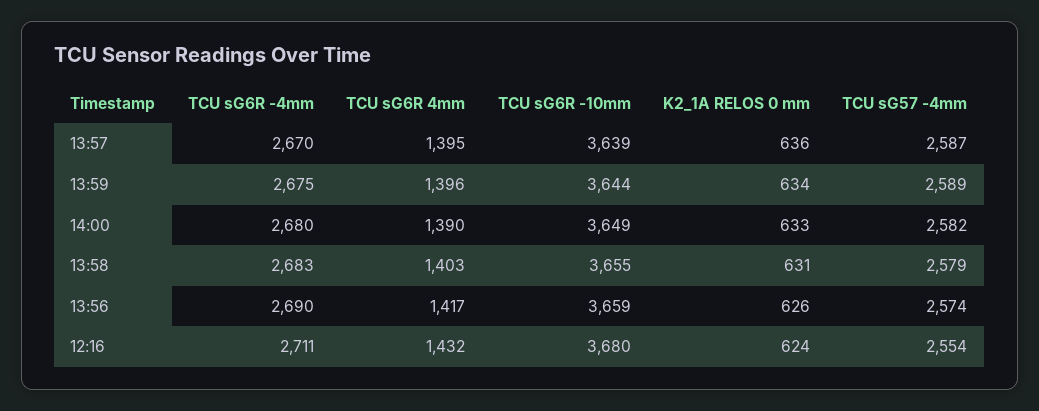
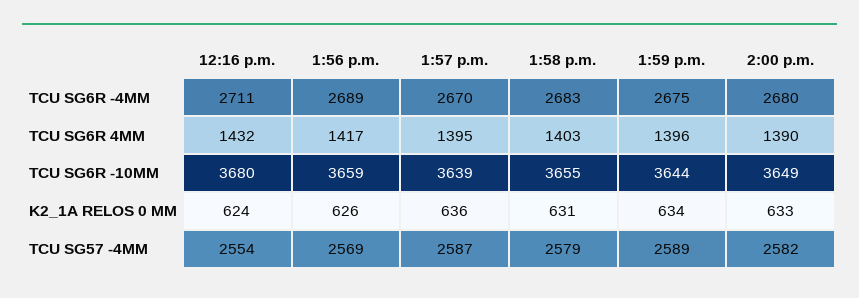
  {
    "TCU sG6R -4mm": {
      "13:57": 2670,
      "13:59": 2675,
      "14:00": 2680,
      "13:58": 2683,
-     "13:56": 2690,
+     "13:56": 2689,
      "12:16": 2711
    },
    "TCU sG6R 4mm": {
      "13:57": 1395,
      "13:59": 1396,
      "14:00": 1390,
      "13:58": 1403,
      "13:56": 1417,
      "12:16": 1432
    },
    "TCU sG6R -10mm": {
      "13:57": 3639,
      "13:59": 3644,
      "14:00": 3649,
      "13:58": 3655,
      "13:56": 3659,
      "12:16": 3680
    },
    "K2_1A RELOS 0 mm": {
      "13:57": 636,
      "13:59": 634,
      "14:00": 633,
      "13:58": 631,
      "13:56": 626,
      "12:16": 624
    },
    "TCU sG57 -4mm": {
      "13:57": 2587,
      "13:59": 2589,
      "14:00": 2582,
      "13:58": 2579,
-     "13:56": 2574,
+     "13:56": 2569,
      "12:16": 2554
    }
  }

